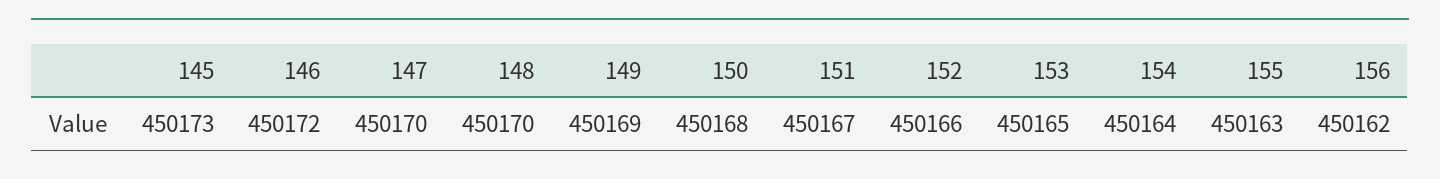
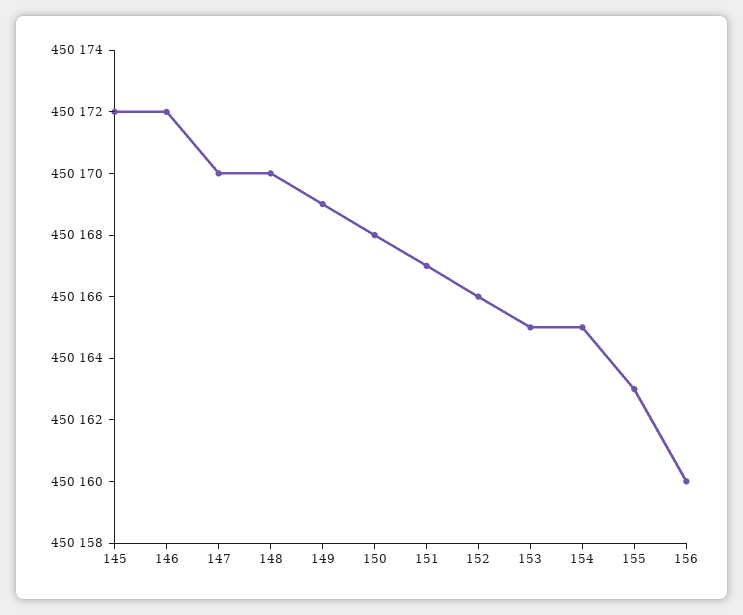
  {
-   "145": 450173,
+   "145": 450172,
    "146": 450172,
    "147": 450170,
    "148": 450170,
    "149": 450169,
    "150": 450168,
    "151": 450167,
    "152": 450166,
    "153": 450165,
-   "154": 450164,
+   "154": 450165,
    "155": 450163,
-   "156": 450162
+   "156": 450160
  }

